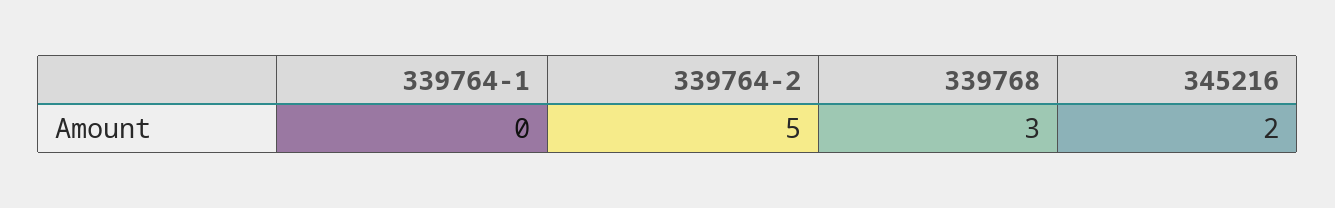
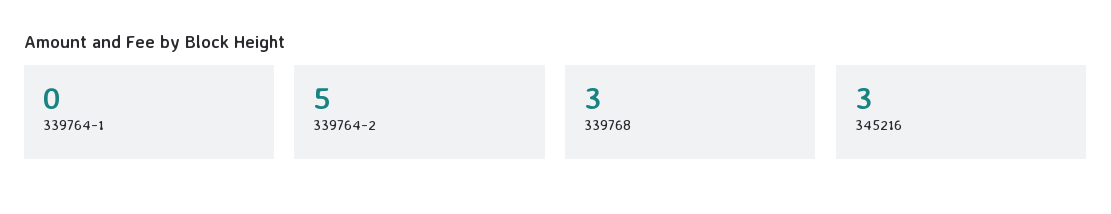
  {
    "339764-1": 0,
    "339764-2": 5,
    "339768": 3,
-   "345216": 2
+   "345216": 3
  }

